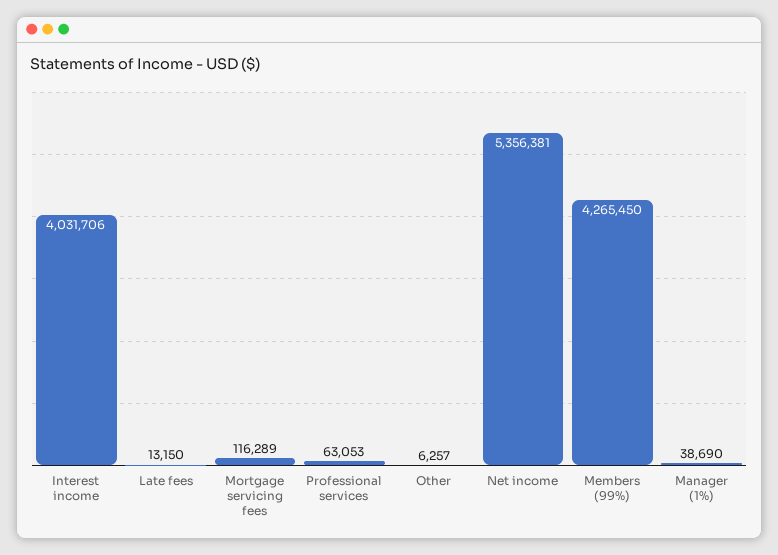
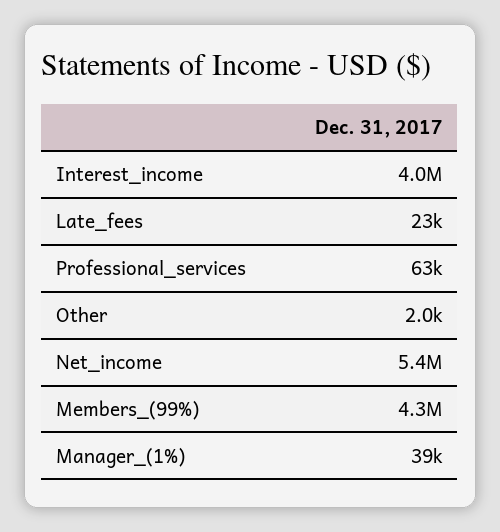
  {
    "Interest income": 4031706,
-   "Late fees": 13150,
+   "Late fees": 23000,
-   "Mortgage servicing fees": 116289,
    "Professional services": 63053,
-   "Other": 6257,
+   "Other": 2000,
    "Net income": 5356381,
    "Members (99%)": 4265450,
    "Manager (1%)": 38690
  }

